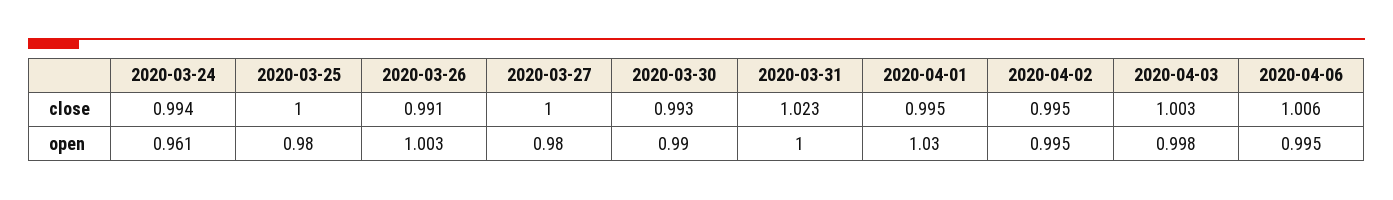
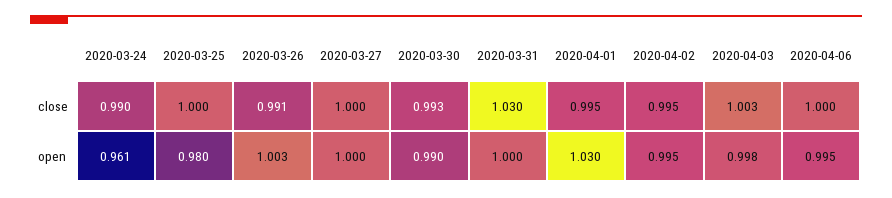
  {
    "2020-03-24": {
-     "close": 0.994,
+     "close": 0.99,
      "open": 0.961
    },
    "2020-03-25": {
      "close": 1,
      "open": 0.98
    },
    "2020-03-26": {
      "close": 0.991,
      "open": 1.003
    },
    "2020-03-27": {
      "close": 1,
-     "open": 0.98
+     "open": 1
    },
    "2020-03-30": {
      "close": 0.993,
      "open": 0.99
    },
    "2020-03-31": {
-     "close": 1.023,
+     "close": 1.03,
      "open": 1
    },
    "2020-04-01": {
      "close": 0.995,
      "open": 1.03
    },
    "2020-04-02": {
      "close": 0.995,
      "open": 0.995
    },
    "2020-04-03": {
      "close": 1.003,
      "open": 0.998
    },
    "2020-04-06": {
-     "close": 1.006,
+     "close": 1,
      "open": 0.995
    }
  }

